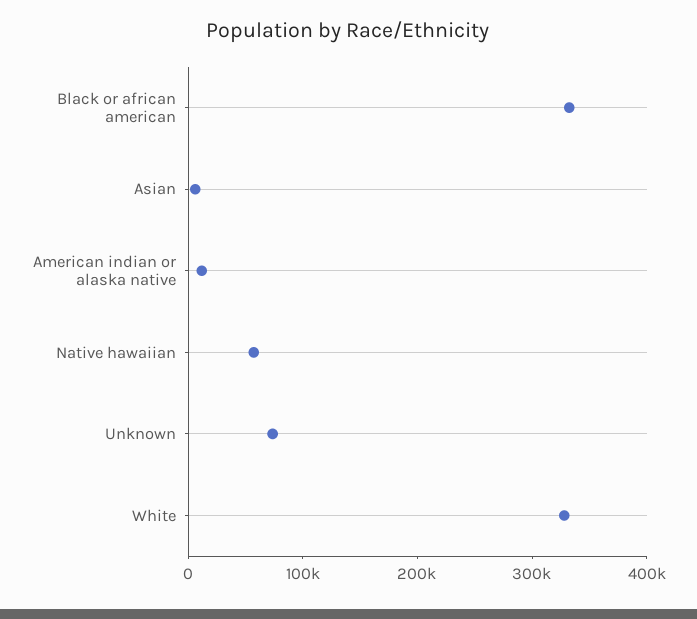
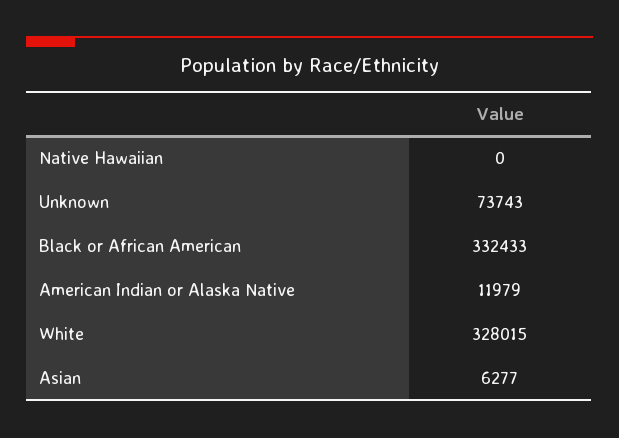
  {
    "Black or african american": 332433,
    "Asian": 6277,
    "American indian or alaska native": 11979,
-   "Native hawaiian": 60000,
+   "Native hawaiian": 0,
    "Unknown": 73743,
    "White": 328015
  }

